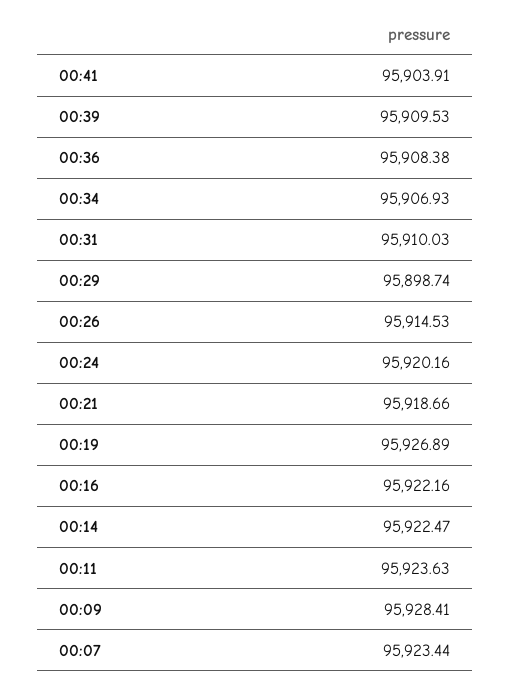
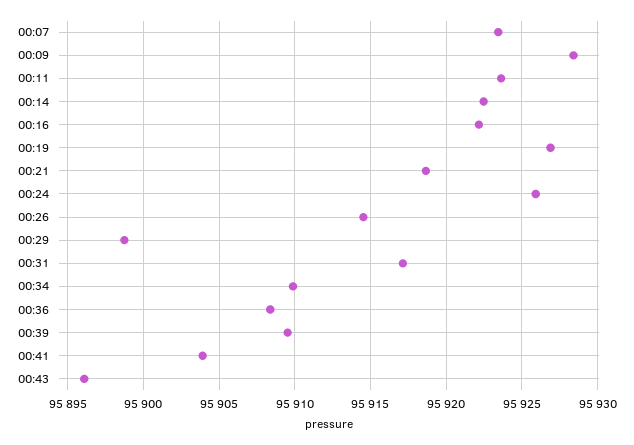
  {
    "00:41": 95903.91,
    "00:39": 95909.53,
    "00:36": 95908.38,
-   "00:34": 95906.93,
+   "00:34": 95910,
-   "00:31": 95910.03,
+   "00:31": 95917,
    "00:29": 95898.74,
    "00:26": 95914.53,
-   "00:24": 95920.16,
+   "00:24": 95926,
    "00:21": 95918.66,
    "00:19": 95926.89,
    "00:16": 95922.16,
    "00:14": 95922.47,
    "00:11": 95923.63,
    "00:09": 95928.41,
-   "00:07": 95923.44
+   "00:07": 95923.44,
+   "00:43": 95896
  }

